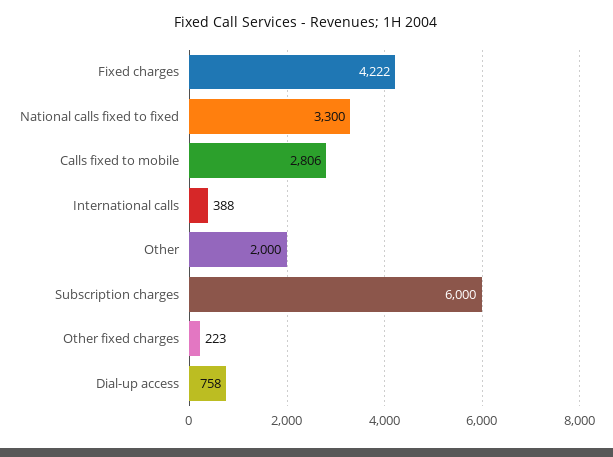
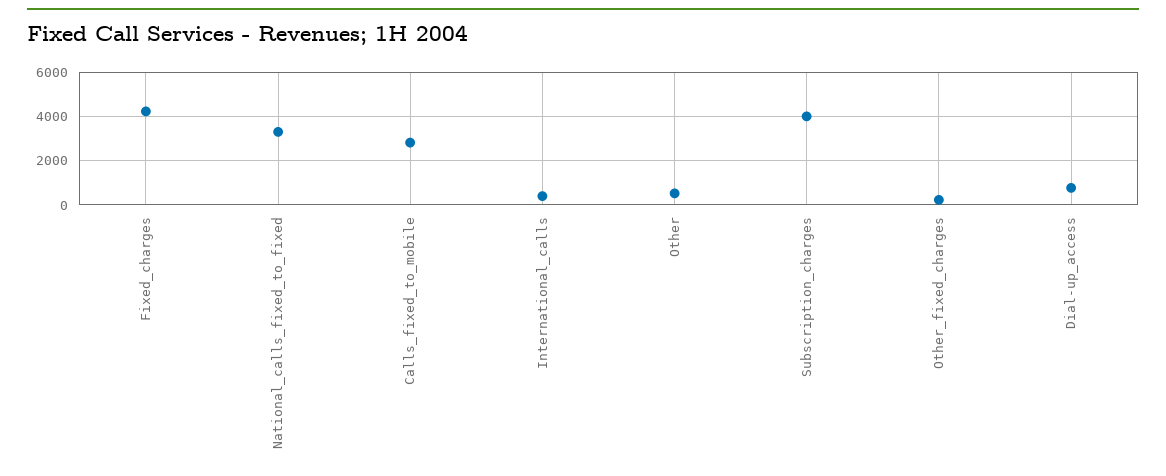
  {
    "Fixed charges": 4222,
    "National calls fixed to fixed": 3300,
    "Calls fixed to mobile": 2806,
    "International calls": 388,
-   "Other": 2000,
+   "Other": 500,
-   "Subscription charges": 6000,
+   "Subscription charges": 4000,
    "Other fixed charges": 223,
    "Dial-up access": 758
  }

